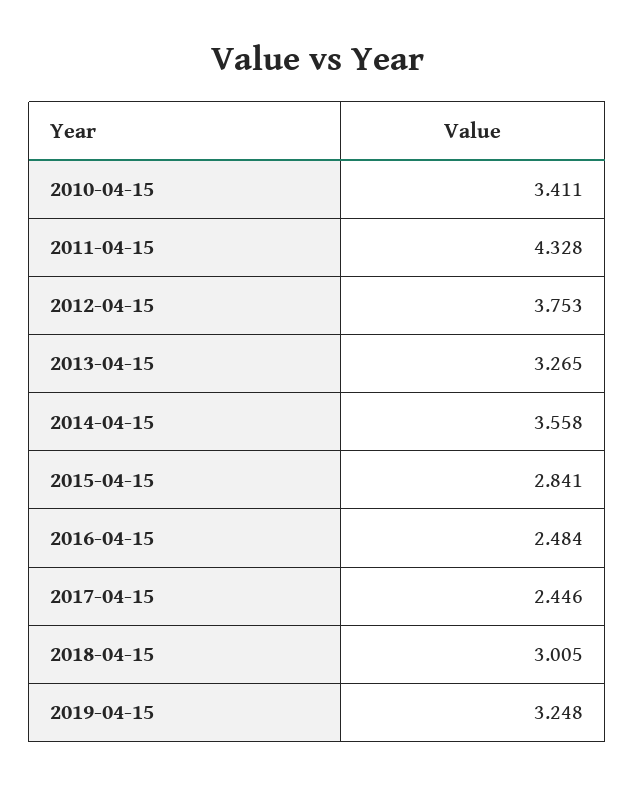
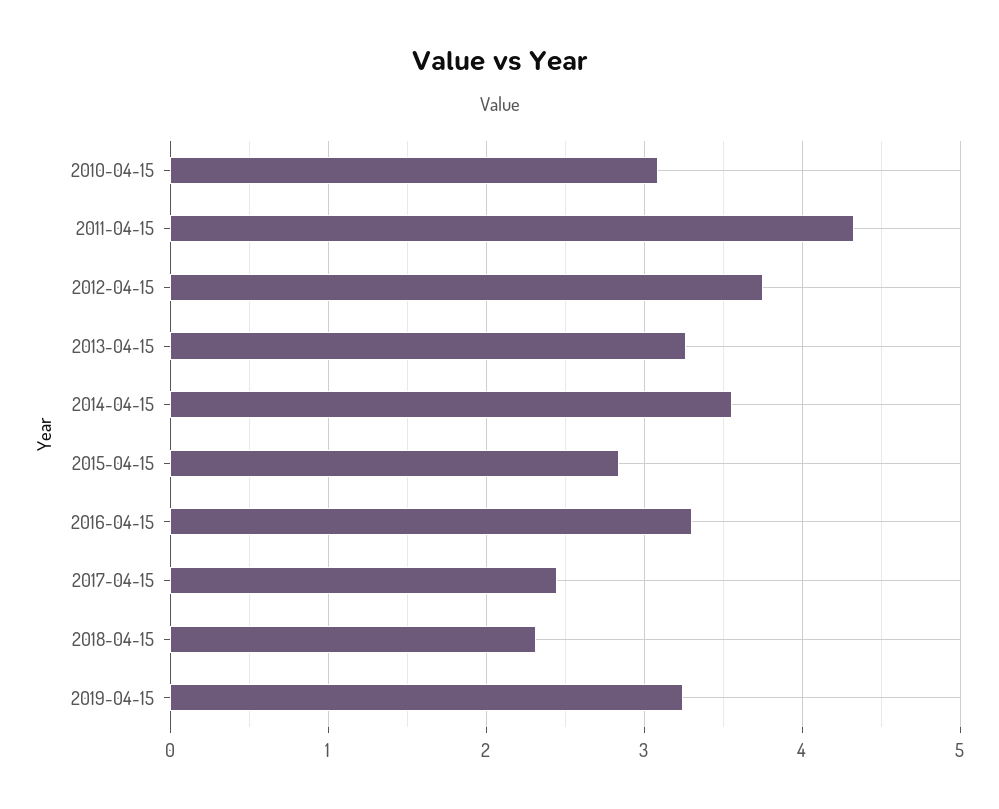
  {
-   "2010-04-15": 3.411,
+   "2010-04-15": 3.1,
    "2011-04-15": 4.328,
    "2012-04-15": 3.753,
    "2013-04-15": 3.265,
    "2014-04-15": 3.558,
    "2015-04-15": 2.841,
-   "2016-04-15": 2.484,
+   "2016-04-15": 3.3,
    "2017-04-15": 2.446,
-   "2018-04-15": 3.005,
+   "2018-04-15": 2.3,
    "2019-04-15": 3.248
  }

